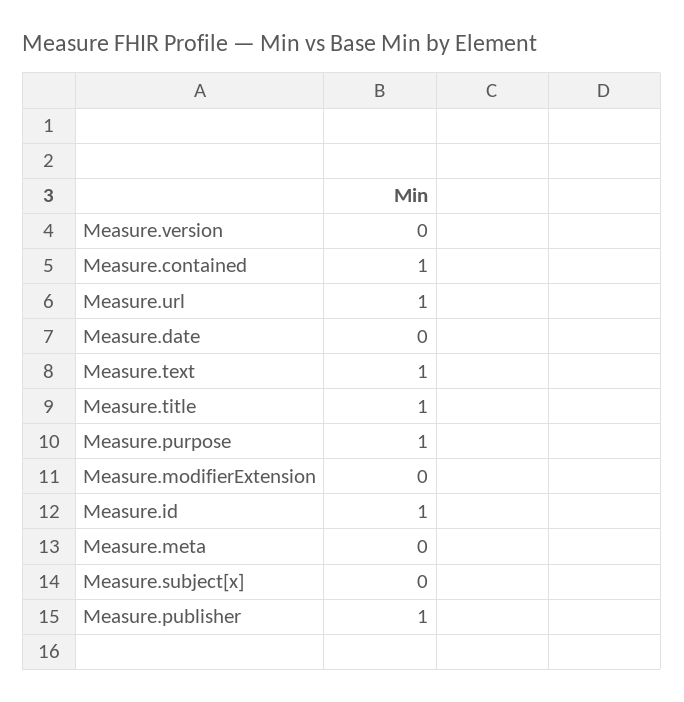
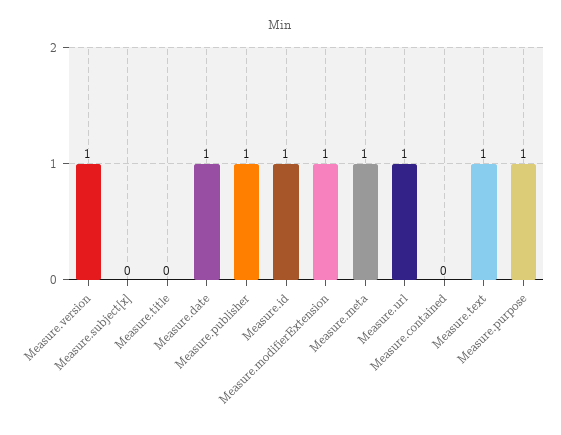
  {
-   "Measure.version": 0,
+   "Measure.version": 1,
-   "Measure.contained": 1,
+   "Measure.contained": 0,
    "Measure.url": 1,
-   "Measure.date": 0,
+   "Measure.date": 1,
    "Measure.text": 1,
-   "Measure.title": 1,
+   "Measure.title": 0,
    "Measure.purpose": 1,
-   "Measure.modifierExtension": 0,
+   "Measure.modifierExtension": 1,
    "Measure.id": 1,
-   "Measure.meta": 0,
+   "Measure.meta": 1,
    "Measure.subject[x]": 0,
    "Measure.publisher": 1
  }

